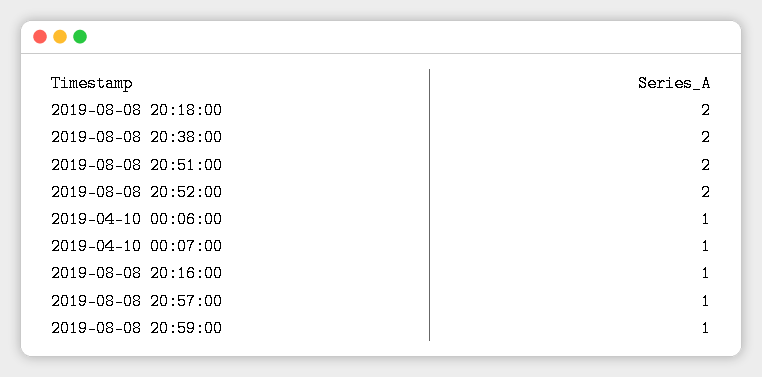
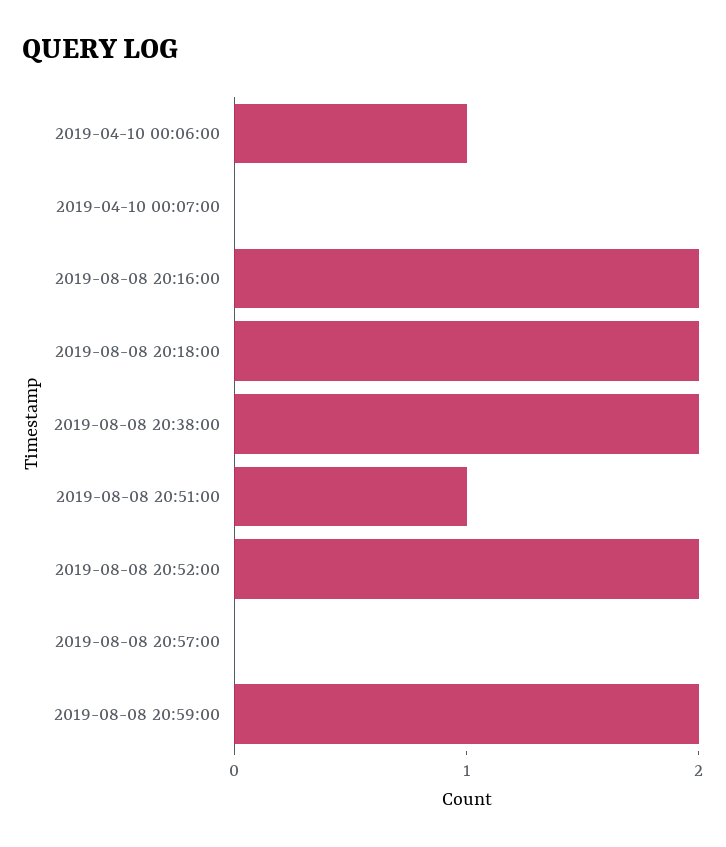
  {
    "2019-08-08 20:18:00": 2,
    "2019-08-08 20:38:00": 2,
-   "2019-08-08 20:51:00": 2,
+   "2019-08-08 20:51:00": 1,
    "2019-08-08 20:52:00": 2,
    "2019-04-10 00:06:00": 1,
-   "2019-04-10 00:07:00": 1,
+   "2019-04-10 00:07:00": 0,
-   "2019-08-08 20:16:00": 1,
+   "2019-08-08 20:16:00": 2,
-   "2019-08-08 20:57:00": 1,
+   "2019-08-08 20:57:00": 0,
-   "2019-08-08 20:59:00": 1
+   "2019-08-08 20:59:00": 2
  }

